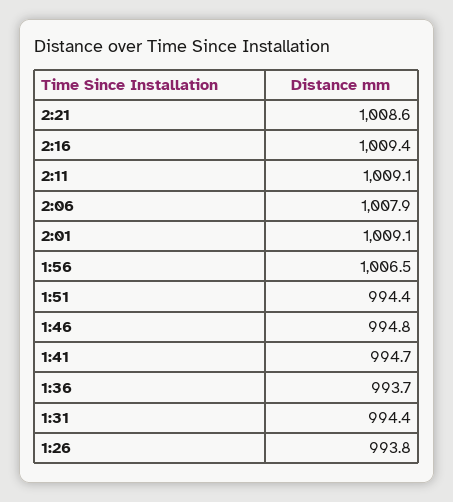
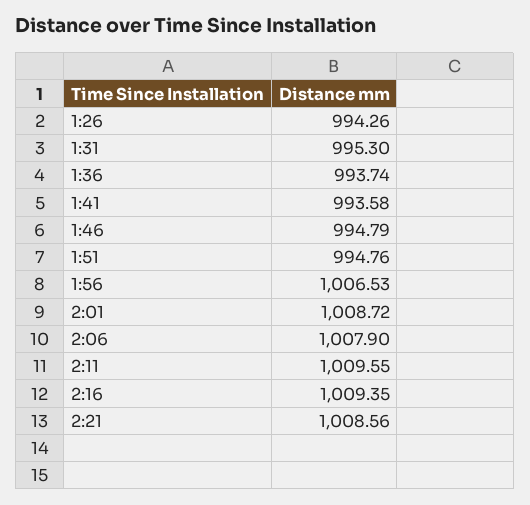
  {
    "2:21": 1008.56,
    "2:16": 1009.35,
-   "2:11": 1009.1,
+   "2:11": 1009.55,
    "2:06": 1007.9,
-   "2:01": 1009.1,
+   "2:01": 1008.72,
    "1:56": 1006.53,
-   "1:51": 994.4,
+   "1:51": 994.76,
    "1:46": 994.79,
-   "1:41": 994.7,
+   "1:41": 993.58,
    "1:36": 993.74,
-   "1:31": 994.4,
+   "1:31": 995.3,
-   "1:26": 993.8
+   "1:26": 994.26
  }

